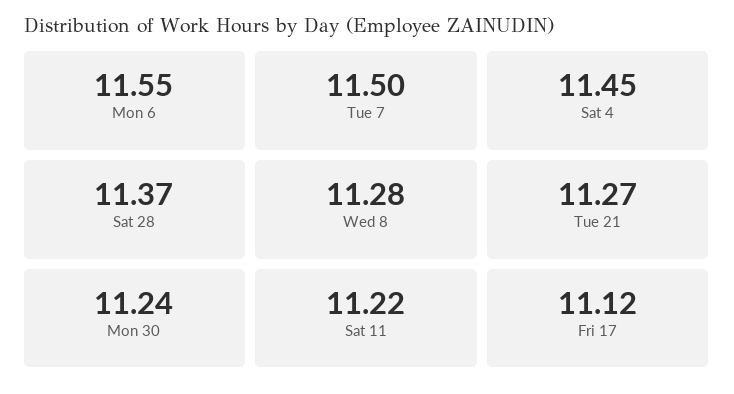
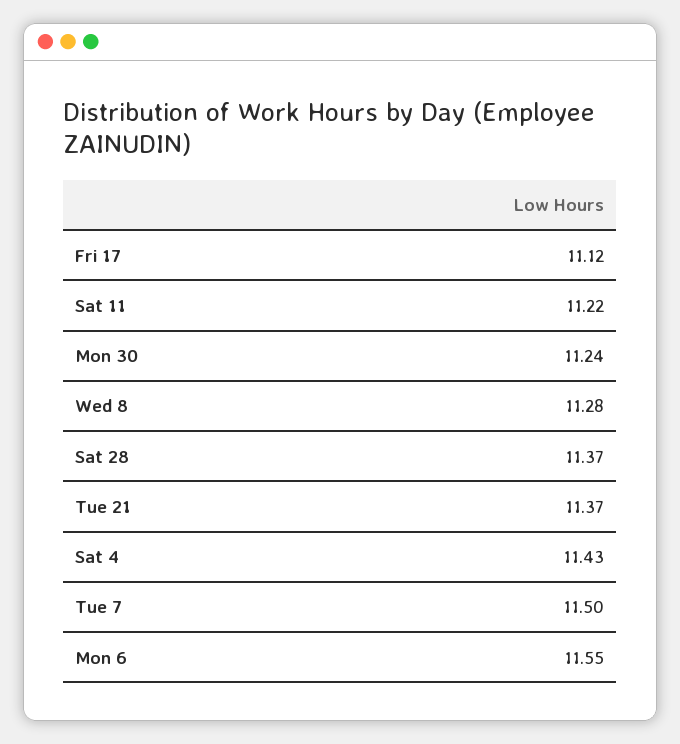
  {
    "Mon 6": 11.55,
    "Tue 7": 11.5,
-   "Sat 4": 11.45,
+   "Sat 4": 11.43,
    "Sat 28": 11.37,
    "Wed 8": 11.28,
-   "Tue 21": 11.27,
+   "Tue 21": 11.37,
    "Mon 30": 11.24,
    "Sat 11": 11.22,
    "Fri 17": 11.12
  }

